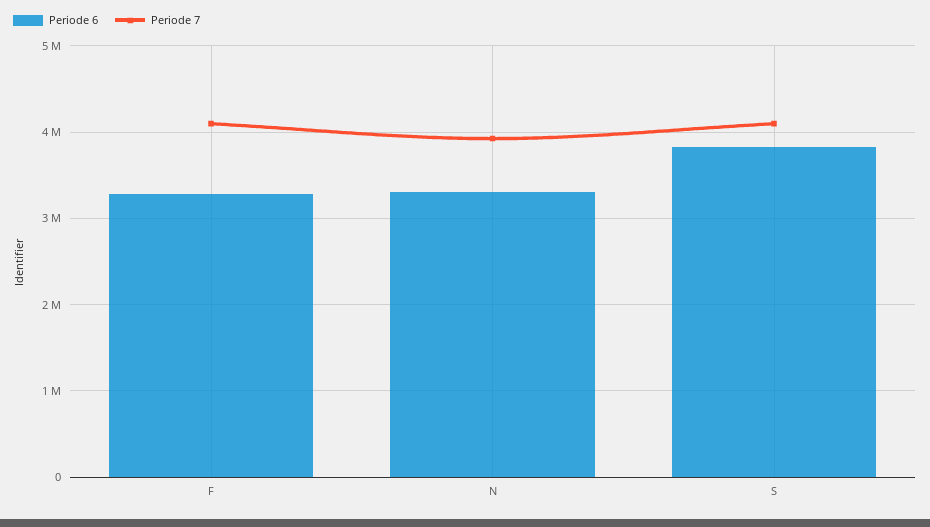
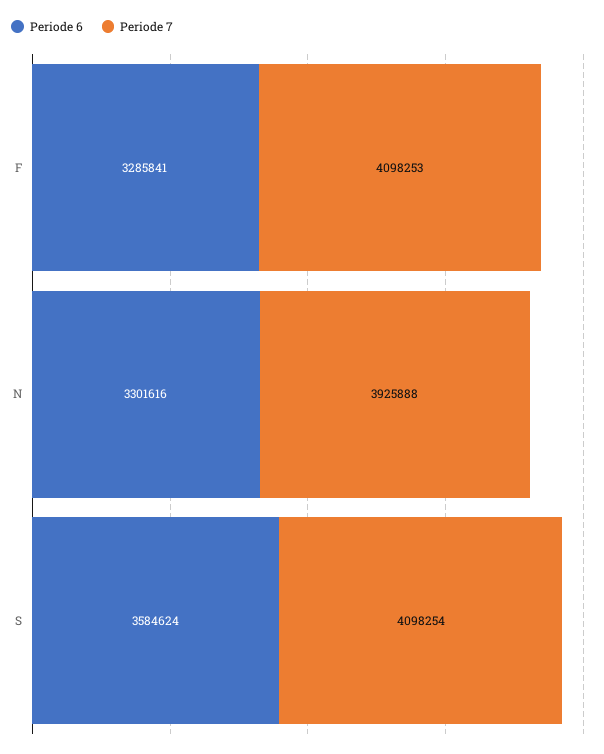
  {
    "Periode 6": {
      "F": 3285841,
      "N": 3301616,
-     "S": 3800000
+     "S": 3584624
    },
    "Periode 7": {
      "F": 4098253,
      "N": 3925888,
      "S": 4098254
    }
  }

